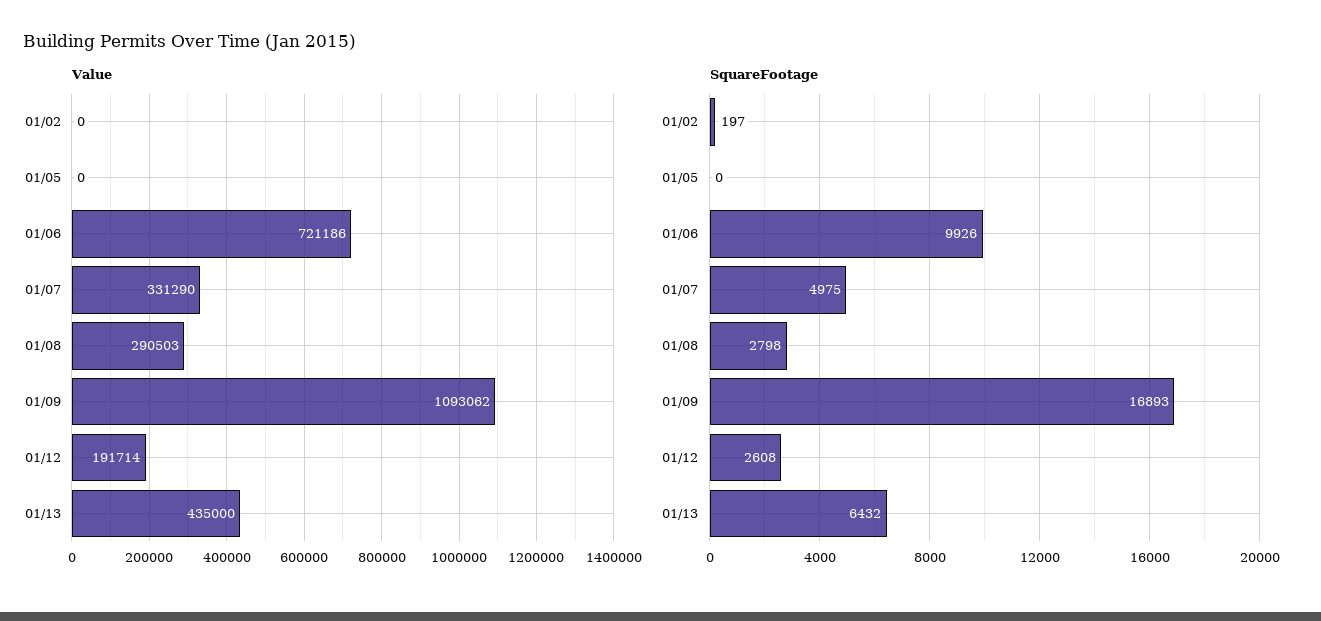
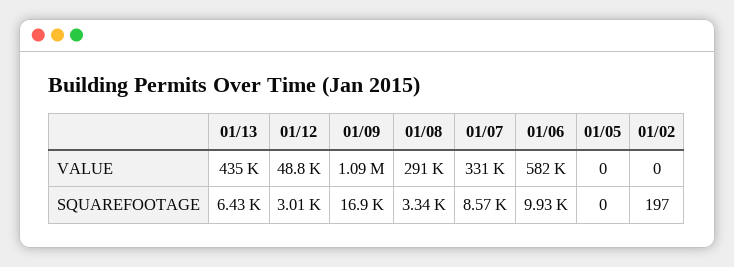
  {
    "Value": {
      "01/02": 0,
      "01/05": 0,
-     "01/06": 721186,
+     "01/06": 582000,
      "01/07": 331290,
      "01/08": 290503,
      "01/09": 1093062,
-     "01/12": 191714,
+     "01/12": 48800,
      "01/13": 435000
    },
    "SquareFootage": {
      "01/02": 197,
      "01/05": 0,
      "01/06": 9926,
-     "01/07": 4975,
+     "01/07": 8570,
-     "01/08": 2798,
+     "01/08": 3340,
      "01/09": 16893,
-     "01/12": 2608,
+     "01/12": 3010,
      "01/13": 6432
    }
  }

